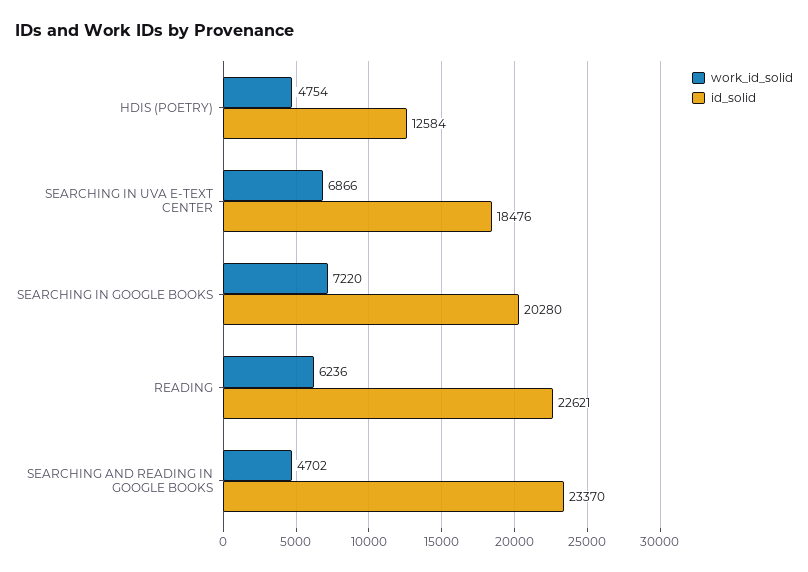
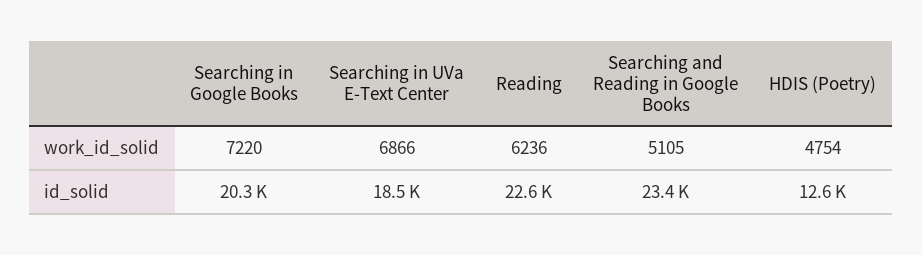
  {
    "work_id_solid": {
      "HDIS (POETRY)": 4754,
      "SEARCHING IN UVA E-TEXT CENTER": 6866,
      "SEARCHING IN GOOGLE BOOKS": 7220,
      "READING": 6236,
-     "SEARCHING AND READING IN GOOGLE BOOKS": 4702
+     "SEARCHING AND READING IN GOOGLE BOOKS": 5105
    },
    "id_solid": {
      "HDIS (POETRY)": 12584,
      "SEARCHING IN UVA E-TEXT CENTER": 18476,
      "SEARCHING IN GOOGLE BOOKS": 20280,
      "READING": 22621,
      "SEARCHING AND READING IN GOOGLE BOOKS": 23370
    }
  }

